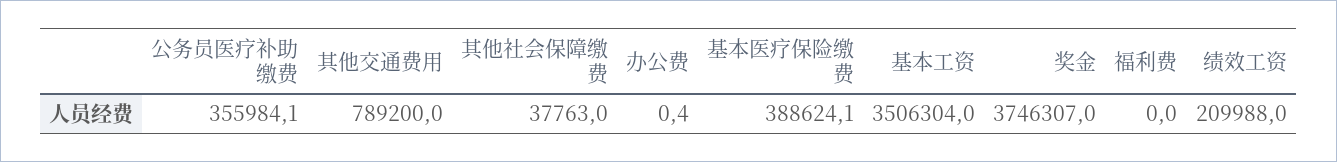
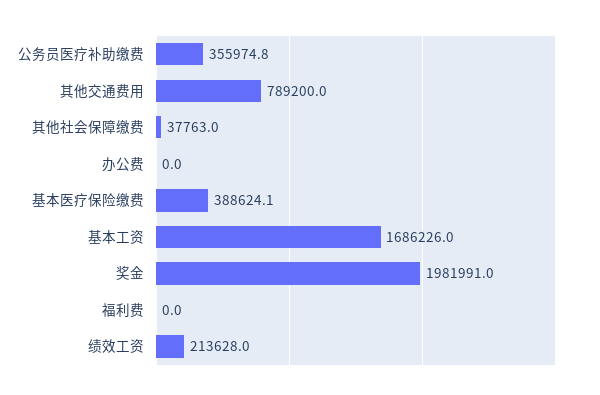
  {
-   "公务员医疗补助缴费": 355984.1,
+   "公务员医疗补助缴费": 355974.8,
    "其他交通费用": 789200,
    "其他社会保障缴费": 37763,
-   "办公费": 0.4,
+   "办公费": 0,
    "基本医疗保险缴费": 388624.1,
-   "基本工资": 3506304,
+   "基本工资": 1686226,
-   "奖金": 3746307,
+   "奖金": 1981991,
    "福利费": 0,
-   "绩效工资": 209988
+   "绩效工资": 213628
  }

